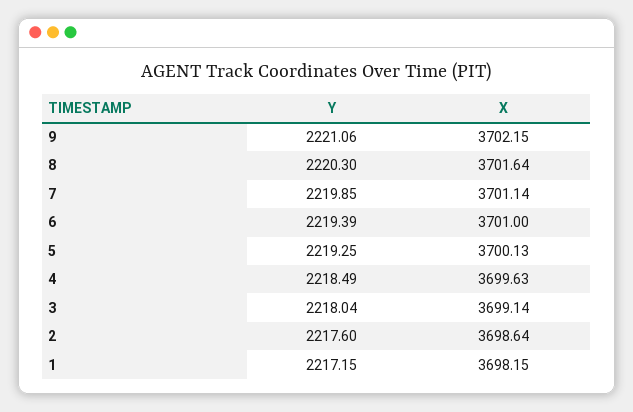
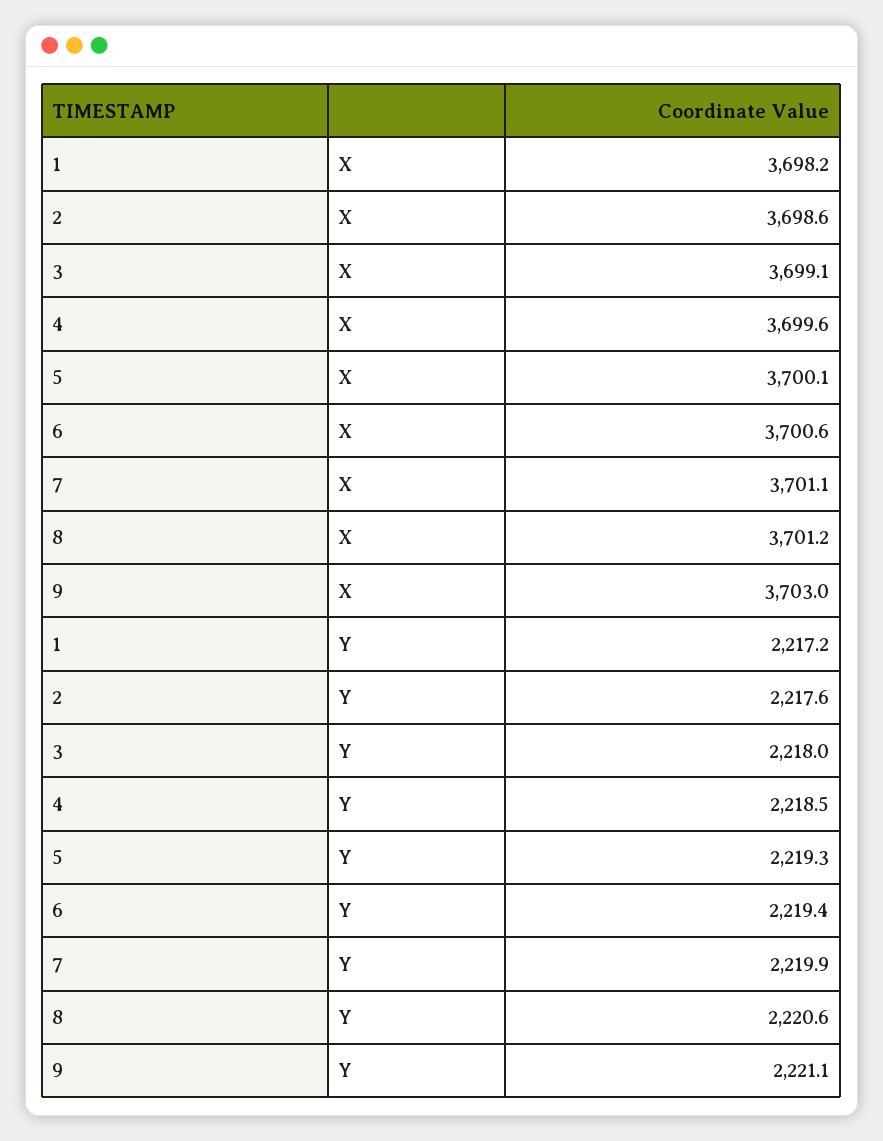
  {
    "Y": {
      "9": 2221.06,
-     "8": 2220.3,
+     "8": 2220.6,
      "7": 2219.85,
      "6": 2219.39,
      "5": 2219.25,
      "4": 2218.49,
      "3": 2218.04,
      "2": 2217.6,
      "1": 2217.15
    },
    "X": {
-     "9": 3702.15,
+     "9": 3703,
-     "8": 3701.64,
+     "8": 3701.2,
      "7": 3701.14,
-     "6": 3701,
+     "6": 3700.6,
      "5": 3700.13,
      "4": 3699.63,
      "3": 3699.14,
      "2": 3698.64,
      "1": 3698.15
    }
  }

